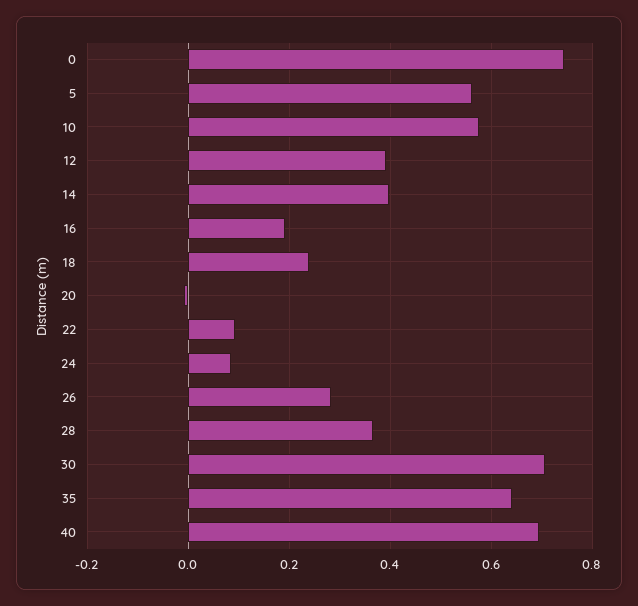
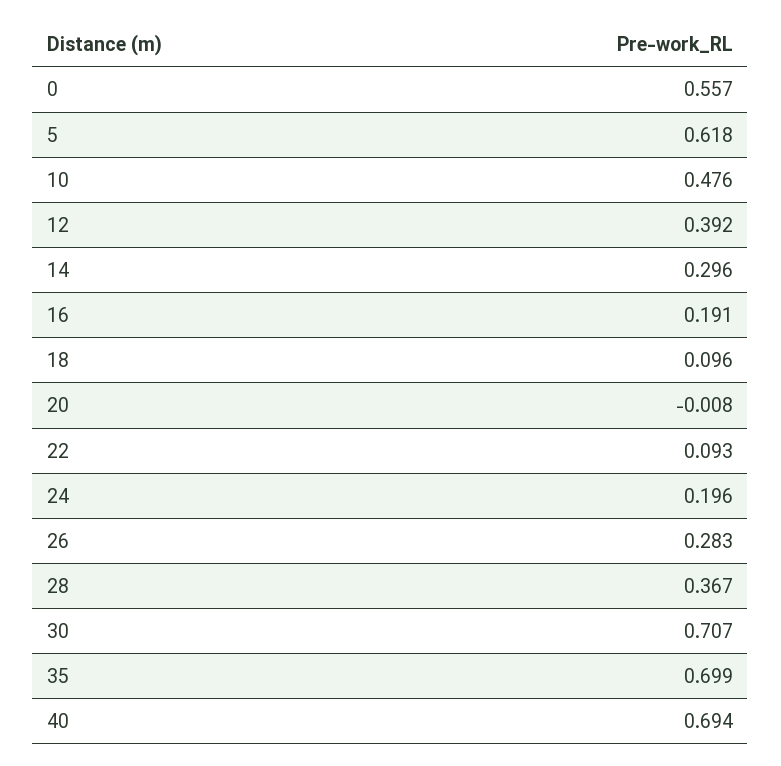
  {
-   "0": 0.74,
+   "0": 0.557,
-   "5": 0.56,
+   "5": 0.618,
-   "10": 0.58,
+   "10": 0.476,
    "12": 0.392,
-   "14": 0.4,
+   "14": 0.296,
    "16": 0.191,
-   "18": 0.24,
+   "18": 0.096,
    "20": -0.008,
    "22": 0.093,
-   "24": 0.08,
+   "24": 0.196,
    "26": 0.283,
    "28": 0.367,
    "30": 0.707,
-   "35": 0.64,
+   "35": 0.699,
    "40": 0.694
  }

